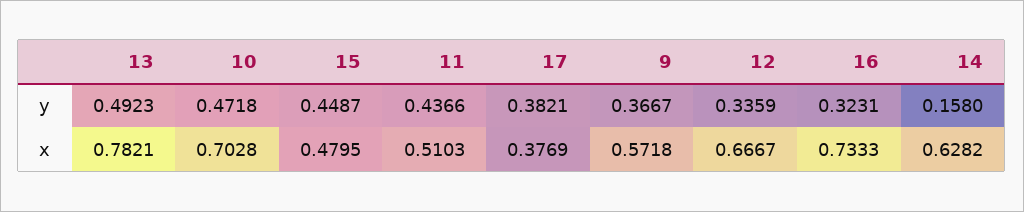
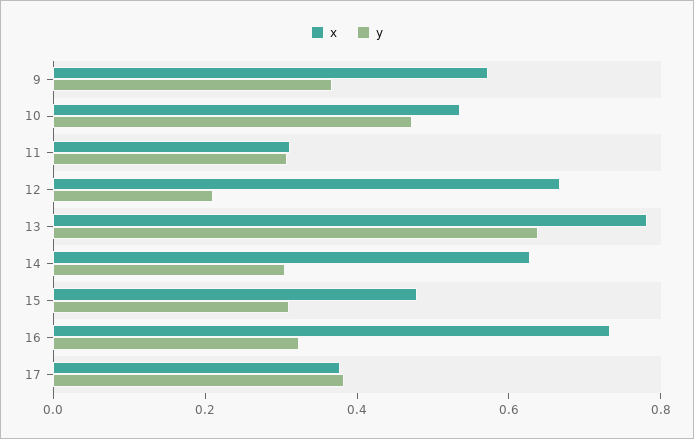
  {
    "y": {
-     "13": 0.4923,
+     "13": 0.65,
      "10": 0.4718,
-     "15": 0.4487,
+     "15": 0.3,
-     "11": 0.4366,
+     "11": 0.3,
      "17": 0.3821,
      "9": 0.3667,
-     "12": 0.3359,
+     "12": 0.2,
      "16": 0.3231,
-     "14": 0.158
+     "14": 0.3
    },
    "x": {
      "13": 0.7821,
-     "10": 0.7028,
+     "10": 0.55,
      "15": 0.4795,
-     "11": 0.5103,
+     "11": 0.3,
      "17": 0.3769,
      "9": 0.5718,
      "12": 0.6667,
      "16": 0.7333,
      "14": 0.6282
    }
  }

